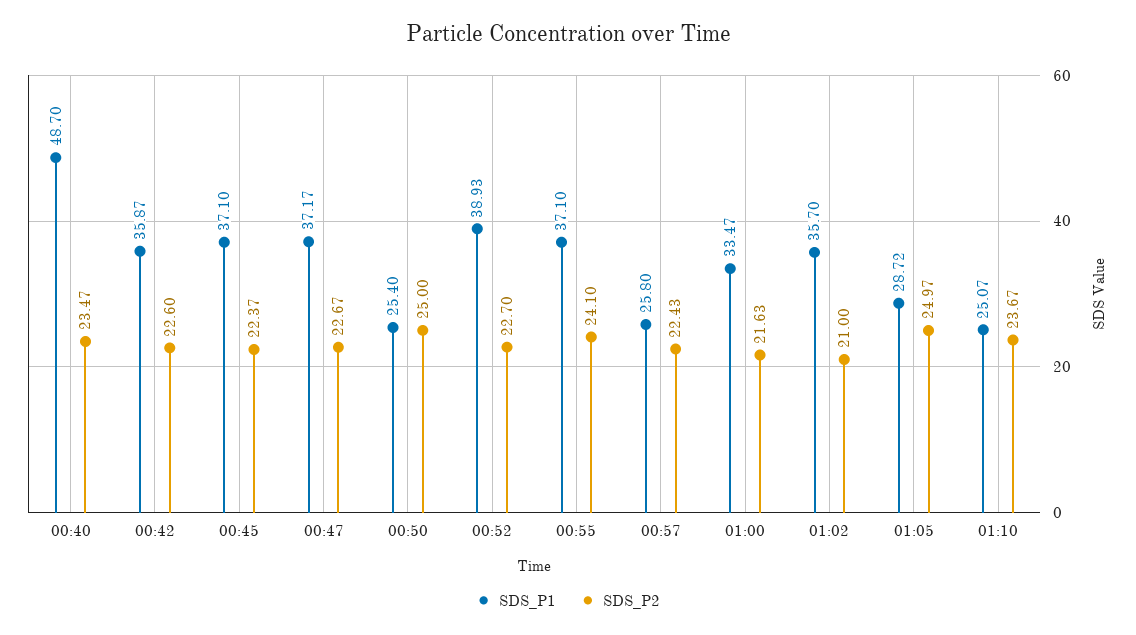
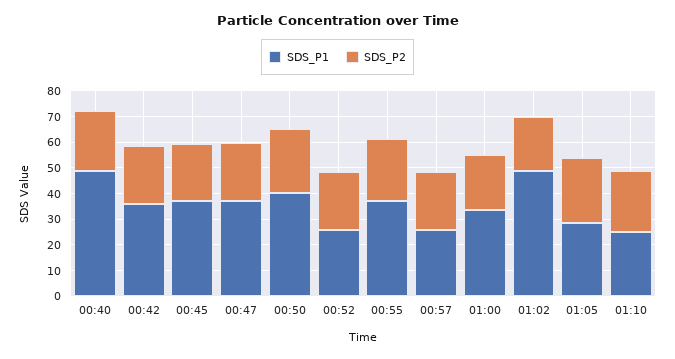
  {
    "SDS_P1": {
      "00:40": 48.7,
      "00:42": 35.87,
      "00:45": 37.1,
      "00:47": 37.17,
-     "00:50": 25.4,
+     "00:50": 40,
-     "00:52": 38.93,
+     "00:52": 25,
      "00:55": 37.1,
      "00:57": 25.8,
      "01:00": 33.47,
-     "01:02": 35.7,
+     "01:02": 50,
      "01:05": 28.72,
      "01:10": 25.07
    },
    "SDS_P2": {
      "00:40": 23.47,
      "00:42": 22.6,
      "00:45": 22.37,
      "00:47": 22.67,
      "00:50": 25,
      "00:52": 22.7,
      "00:55": 24.1,
      "00:57": 22.43,
      "01:00": 21.63,
      "01:02": 21,
      "01:05": 24.97,
      "01:10": 23.67
    }
  }

